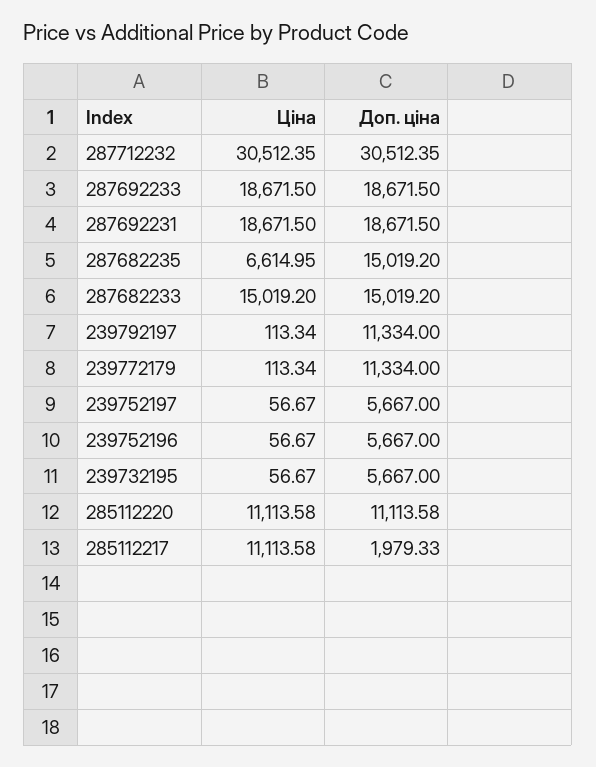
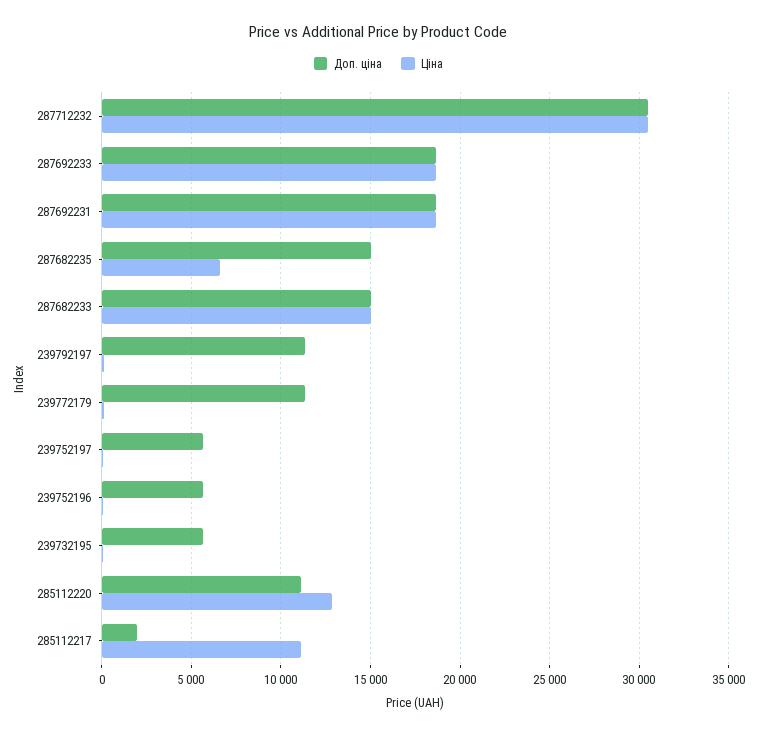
  {
    "Ціна": {
      "287712232": 30512.35,
      "287692233": 18671.5,
      "287692231": 18671.5,
      "287682235": 6614.95,
      "287682233": 15019.2,
      "239792197": 113.34,
      "239772179": 113.34,
      "239752197": 56.67,
      "239752196": 56.67,
      "239732195": 56.67,
-     "285112220": 11113.58,
+     "285112220": 13000,
      "285112217": 11113.58
    },
    "Доп. ціна": {
      "287712232": 30512.35,
      "287692233": 18671.5,
      "287692231": 18671.5,
      "287682235": 15019.2,
      "287682233": 15019.2,
      "239792197": 11334,
      "239772179": 11334,
      "239752197": 5667,
      "239752196": 5667,
      "239732195": 5667,
      "285112220": 11113.58,
      "285112217": 1979.33
    }
  }

